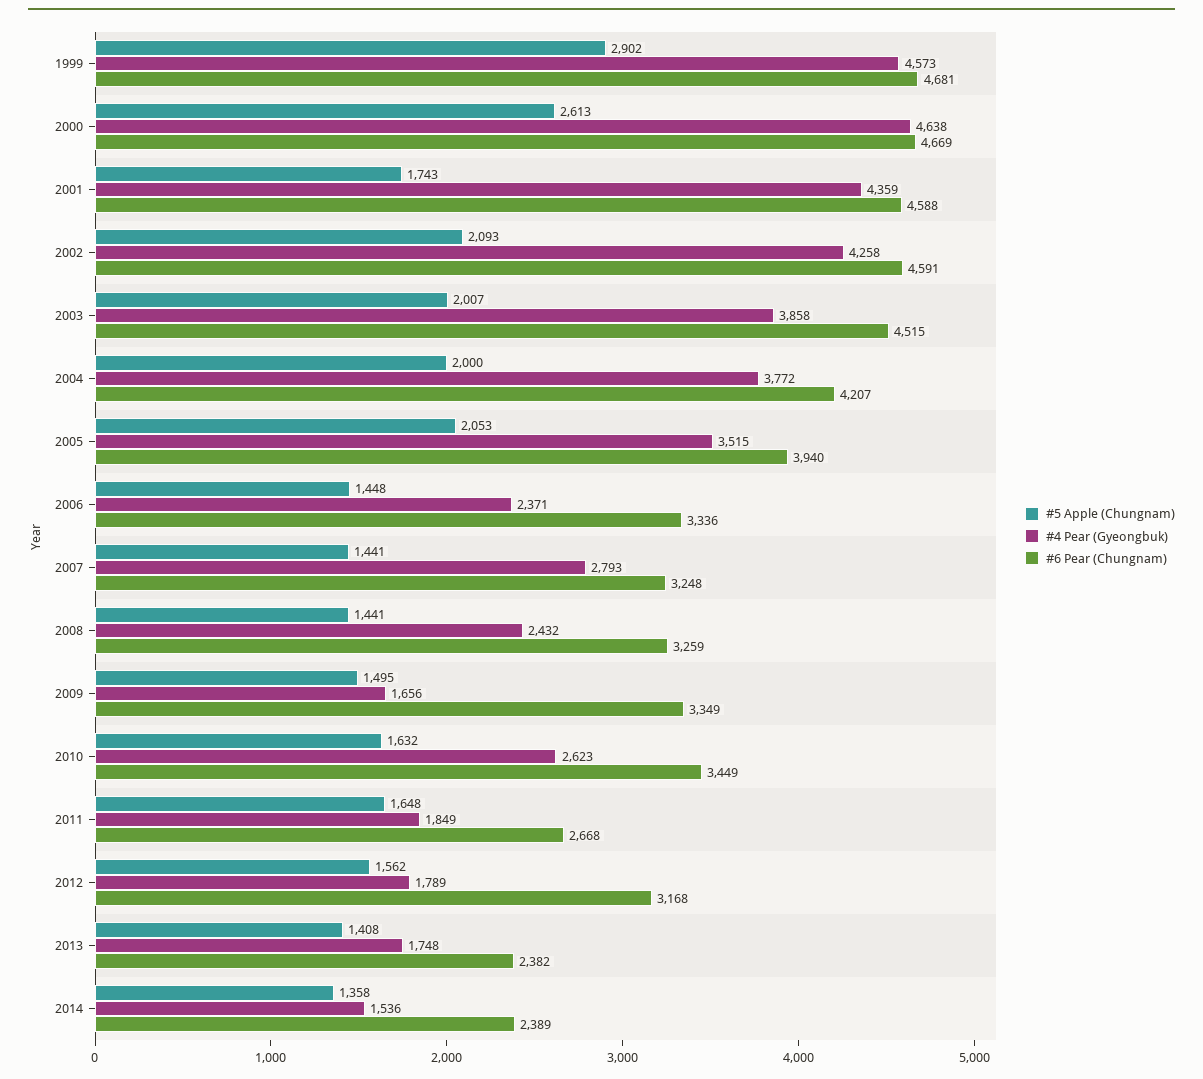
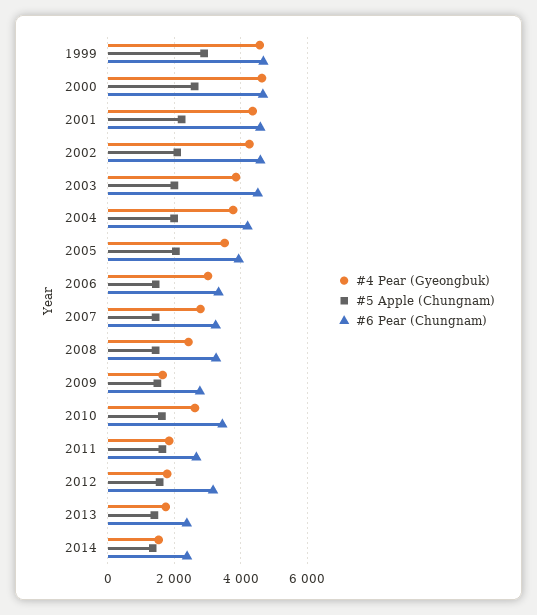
  {
    "#5 Apple (Chungnam)": {
      "1999": 2902,
      "2000": 2613,
-     "2001": 1743,
+     "2001": 2200,
      "2002": 2093,
      "2003": 2007,
      "2004": 2000,
      "2005": 2053,
      "2006": 1448,
      "2007": 1441,
      "2008": 1441,
      "2009": 1495,
      "2010": 1632,
      "2011": 1648,
      "2012": 1562,
      "2013": 1408,
      "2014": 1358
    },
    "#4 Pear (Gyeongbuk)": {
      "1999": 4573,
      "2000": 4638,
      "2001": 4359,
      "2002": 4258,
      "2003": 3858,
      "2004": 3772,
      "2005": 3515,
-     "2006": 2371,
+     "2006": 3000,
      "2007": 2793,
      "2008": 2432,
      "2009": 1656,
      "2010": 2623,
      "2011": 1849,
      "2012": 1789,
      "2013": 1748,
      "2014": 1536
    },
    "#6 Pear (Chungnam)": {
      "1999": 4681,
      "2000": 4669,
      "2001": 4588,
      "2002": 4591,
      "2003": 4515,
      "2004": 4207,
      "2005": 3940,
      "2006": 3336,
      "2007": 3248,
      "2008": 3259,
-     "2009": 3349,
+     "2009": 2800,
      "2010": 3449,
      "2011": 2668,
      "2012": 3168,
      "2013": 2382,
      "2014": 2389
    }
  }

